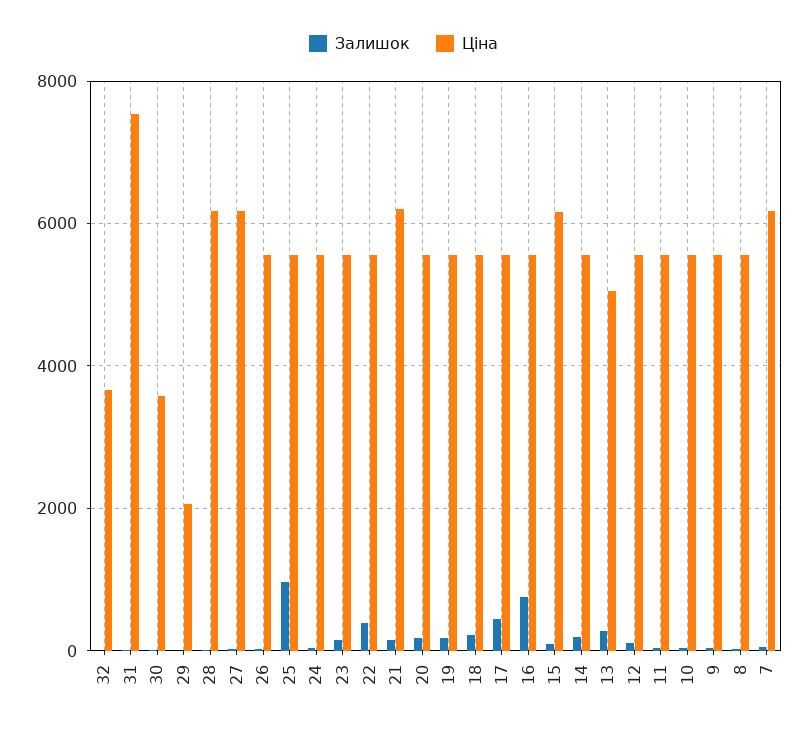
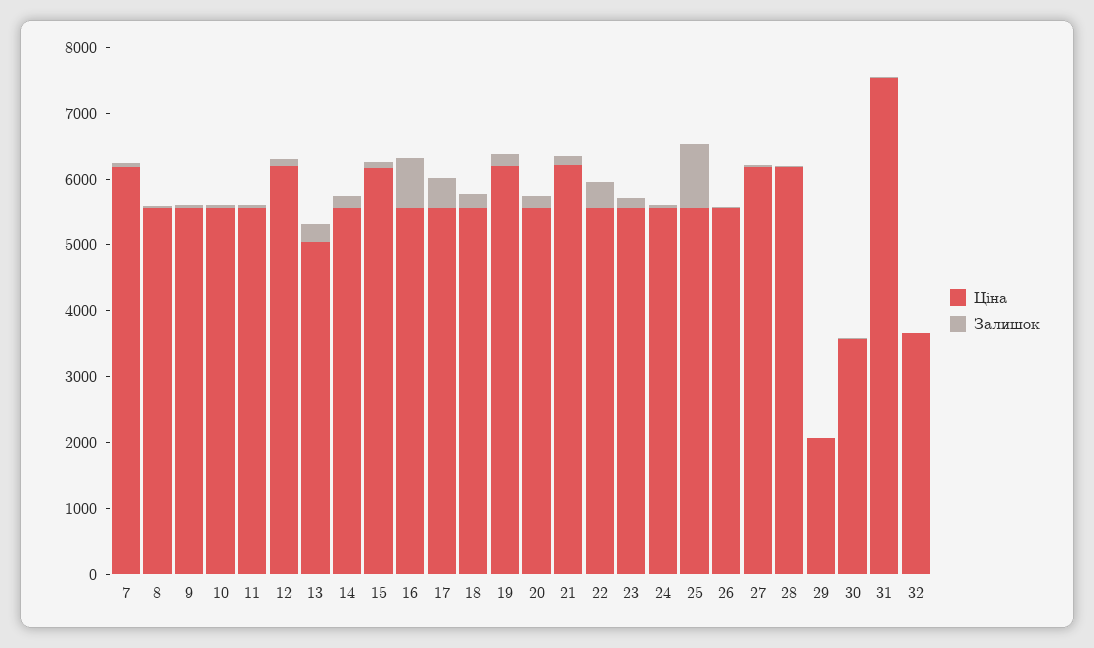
  {
    "Залишок": {
      "32": 0,
      "31": 0,
      "30": 0,
      "29": 0,
      "28": 0,
      "27": 0,
      "26": 0,
      "25": 1000,
      "24": 0,
      "23": 200,
      "22": 400,
      "21": 200,
      "20": 200,
      "19": 200,
      "18": 200,
      "17": 400,
      "16": 800,
      "15": 0,
      "14": 200,
      "13": 200,
      "12": 200,
      "11": 0,
      "10": 0,
      "9": 0,
      "8": 0,
      "7": 0
    },
    "Ціна": {
      "32": 3600,
      "31": 7600,
      "30": 3600,
      "29": 2000,
      "28": 6200,
      "27": 6200,
      "26": 5600,
      "25": 5600,
      "24": 5600,
      "23": 5600,
      "22": 5600,
      "21": 6200,
      "20": 5600,
-     "19": 5600,
+     "19": 6200,
      "18": 5600,
      "17": 5600,
      "16": 5600,
      "15": 6200,
      "14": 5600,
      "13": 5000,
-     "12": 5600,
+     "12": 6200,
      "11": 5600,
      "10": 5600,
      "9": 5600,
      "8": 5600,
      "7": 6200
    }
  }

